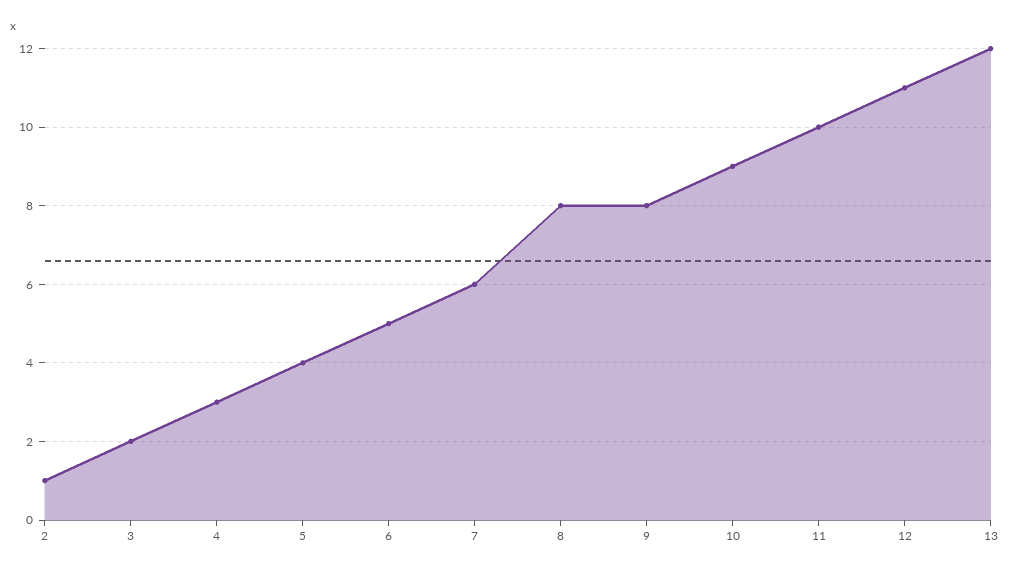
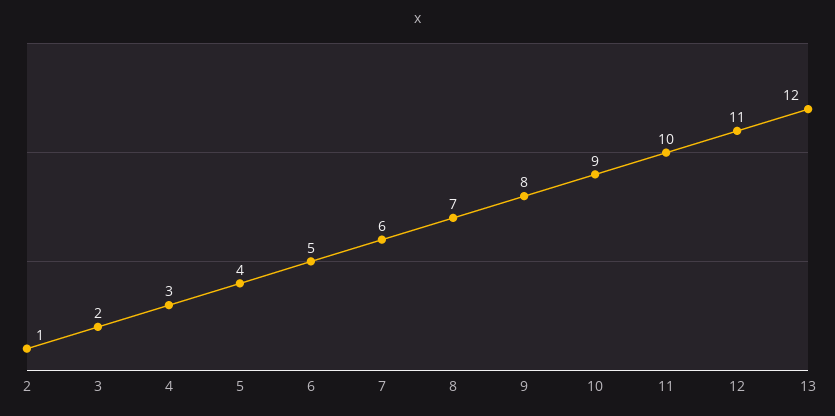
  {
    "2": 1,
    "3": 2,
    "4": 3,
    "5": 4,
    "6": 5,
    "7": 6,
-   "8": 8,
+   "8": 7,
    "9": 8,
    "10": 9,
    "11": 10,
    "12": 11,
    "13": 12
  }

